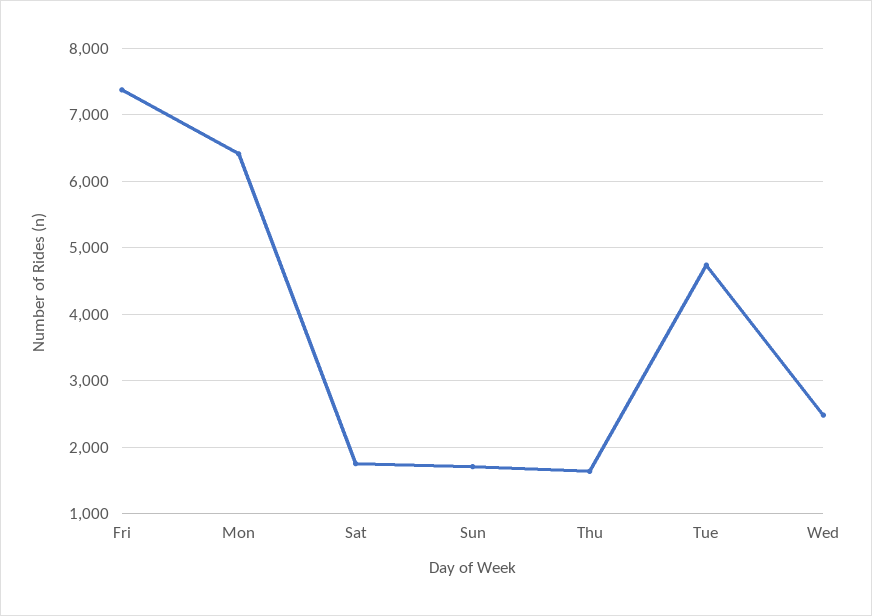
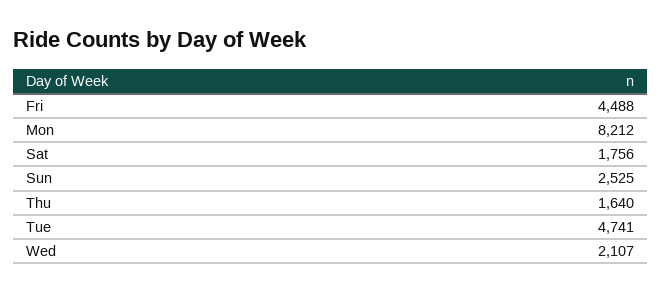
  {
-   "Fri": 7400,
+   "Fri": 4488,
-   "Mon": 6400,
+   "Mon": 8212,
    "Sat": 1756,
-   "Sun": 1700,
+   "Sun": 2525,
    "Thu": 1640,
    "Tue": 4741,
-   "Wed": 2500
+   "Wed": 2107
  }

